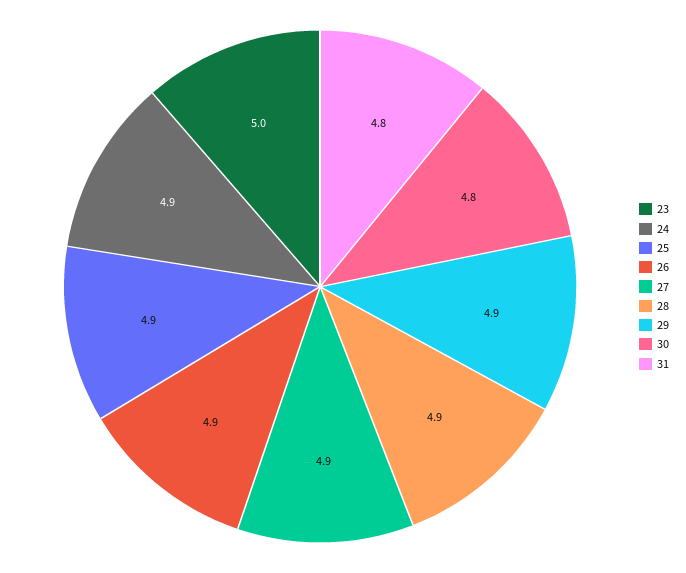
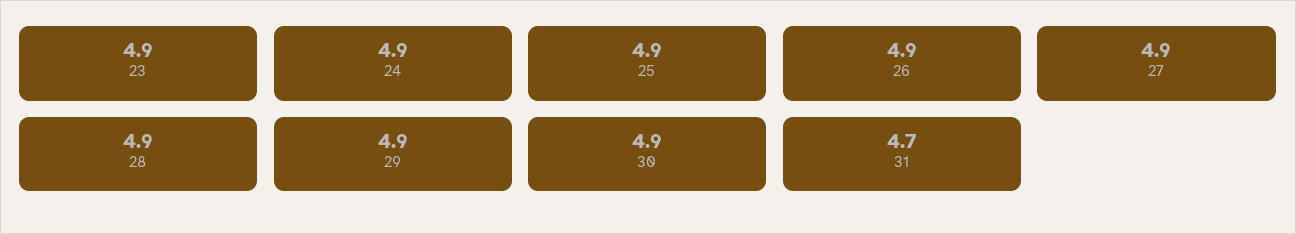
  {
-   "23": 5,
+   "23": 4.9,
    "24": 4.9,
    "25": 4.9,
    "26": 4.9,
    "27": 4.9,
    "28": 4.9,
    "29": 4.9,
-   "30": 4.8,
+   "30": 4.9,
-   "31": 4.8
+   "31": 4.7
  }

